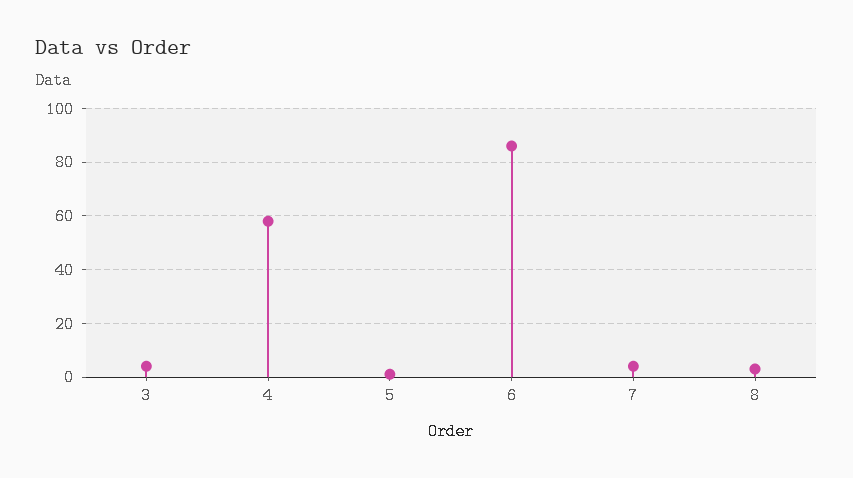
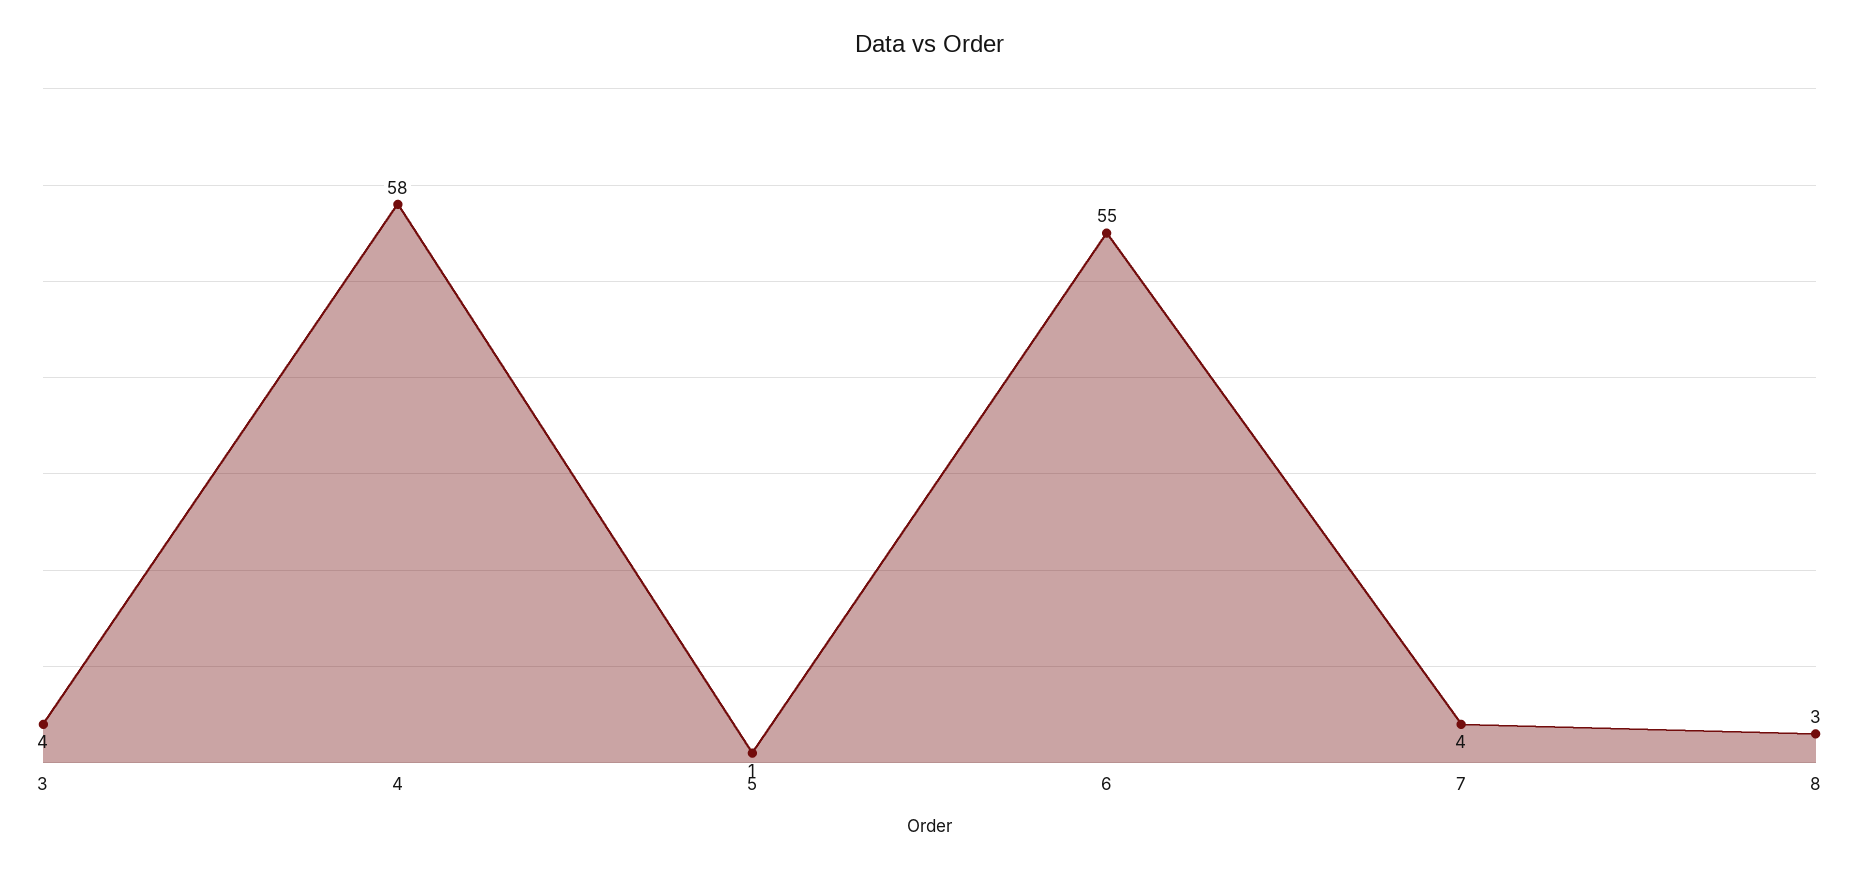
  {
    "3": 4,
    "4": 58,
    "5": 1,
-   "6": 85,
+   "6": 55,
    "7": 4,
    "8": 3
  }

